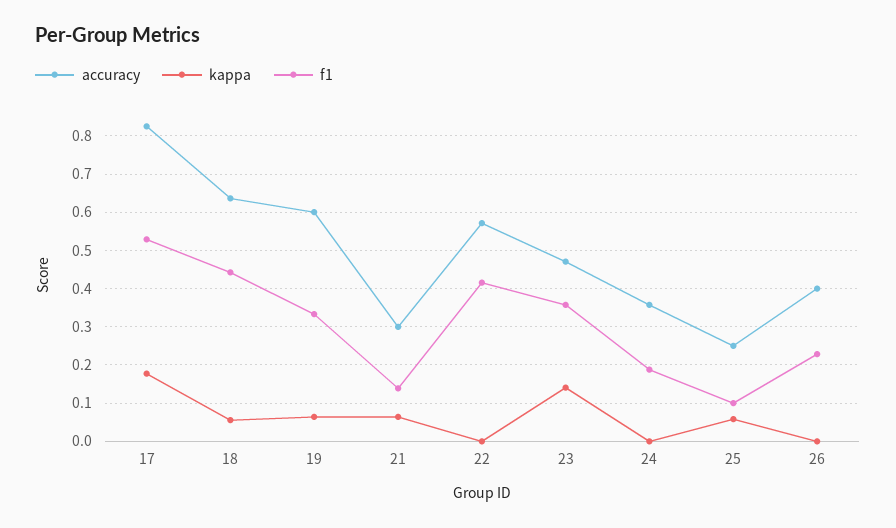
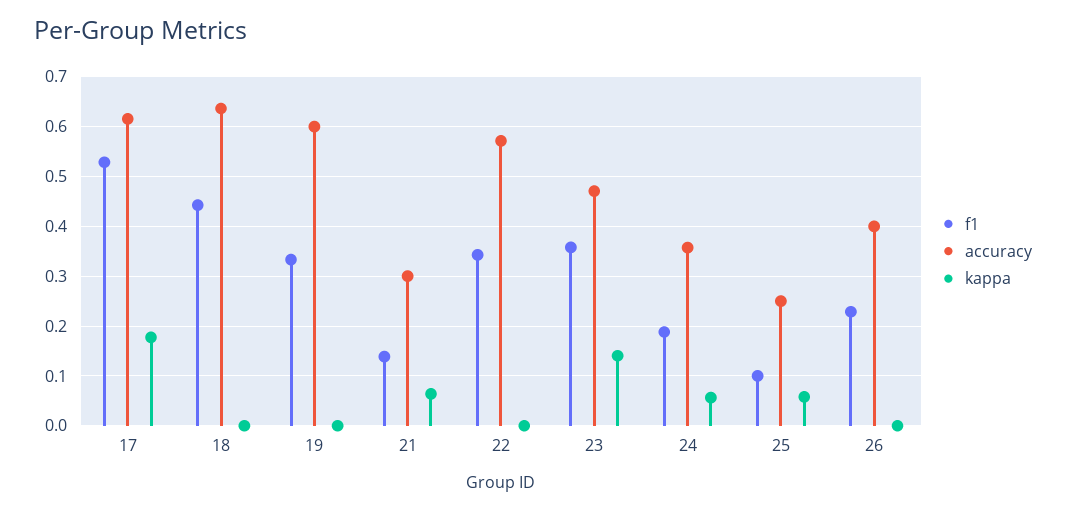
  {
    "accuracy": {
-     "17": 0.82,
+     "17": 0.62,
      "18": 0.64,
      "19": 0.6,
      "21": 0.3,
      "22": 0.58,
      "23": 0.48,
      "24": 0.36,
      "25": 0.26,
      "26": 0.4
    },
    "kappa": {
      "17": 0.18,
-     "18": 0.06,
+     "18": 0,
-     "19": 0.06,
+     "19": 0,
      "21": 0.06,
      "22": 0,
      "23": 0.14,
-     "24": 0,
+     "24": 0.06,
      "25": 0.06,
      "26": 0
    },
    "f1": {
      "17": 0.52,
      "18": 0.44,
      "19": 0.34,
      "21": 0.14,
-     "22": 0.42,
+     "22": 0.34,
      "23": 0.36,
      "24": 0.18,
      "25": 0.1,
      "26": 0.22
    }
  }

